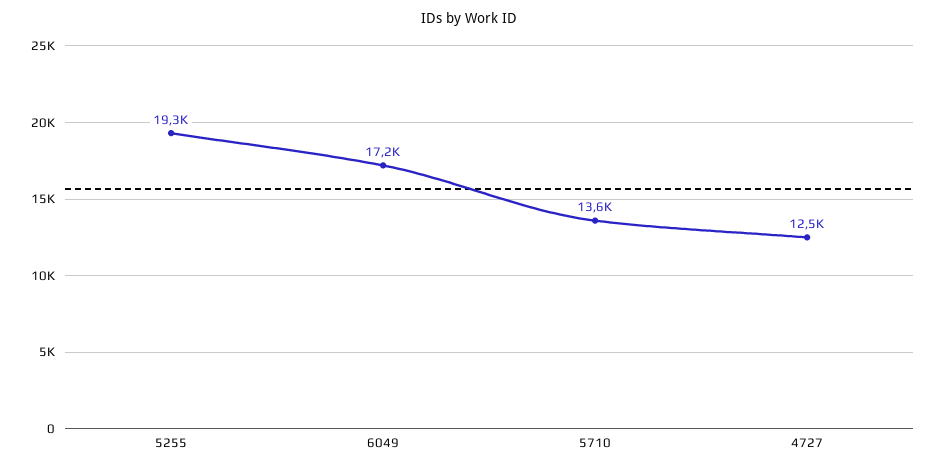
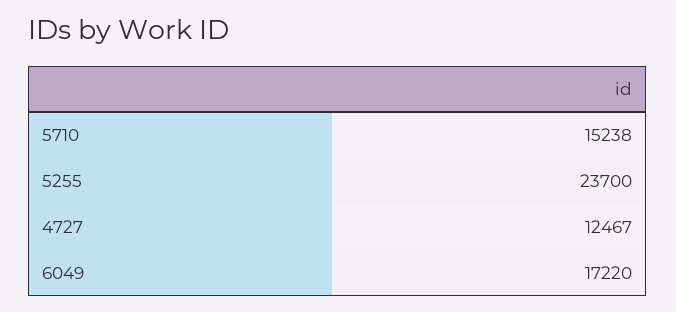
  {
-   "5255": 19300,
+   "5255": 23700,
    "6049": 17220,
-   "5710": 13600,
+   "5710": 15238,
    "4727": 12467
  }

